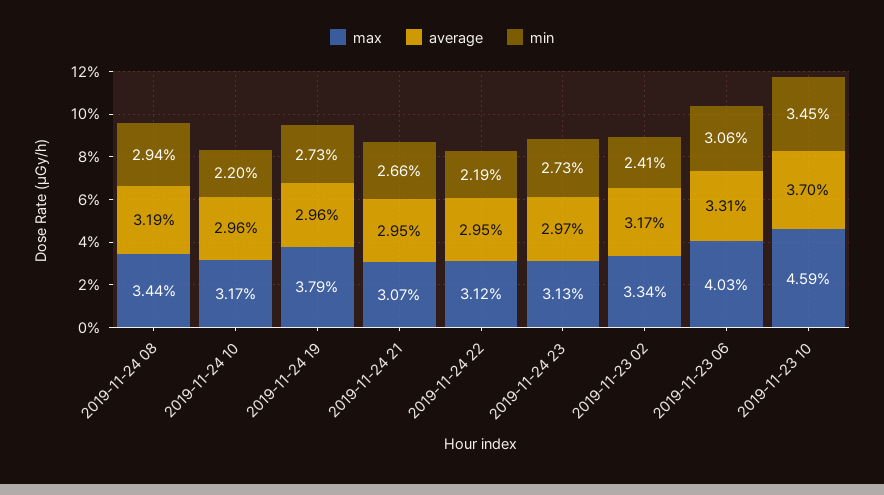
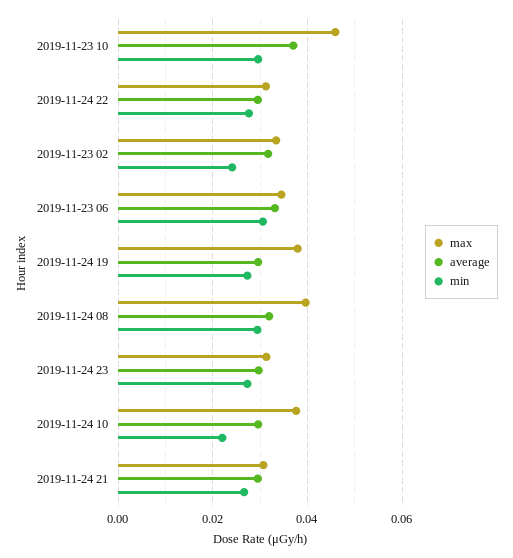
  {
    "max": {
-     "2019-11-24 08": 0.0344,
+     "2019-11-24 08": 0.04,
-     "2019-11-24 10": 0.0317,
+     "2019-11-24 10": 0.038,
      "2019-11-24 19": 0.0379,
      "2019-11-24 21": 0.0307,
      "2019-11-24 22": 0.0312,
      "2019-11-24 23": 0.0313,
      "2019-11-23 02": 0.0334,
-     "2019-11-23 06": 0.0403,
+     "2019-11-23 06": 0.034,
      "2019-11-23 10": 0.0459
    },
    "average": {
      "2019-11-24 08": 0.0319,
      "2019-11-24 10": 0.0296,
      "2019-11-24 19": 0.0296,
      "2019-11-24 21": 0.0295,
      "2019-11-24 22": 0.0295,
      "2019-11-24 23": 0.0297,
      "2019-11-23 02": 0.0317,
      "2019-11-23 06": 0.0331,
      "2019-11-23 10": 0.037
    },
    "min": {
      "2019-11-24 08": 0.0294,
      "2019-11-24 10": 0.022,
      "2019-11-24 19": 0.0273,
      "2019-11-24 21": 0.0266,
-     "2019-11-24 22": 0.0219,
+     "2019-11-24 22": 0.028,
      "2019-11-24 23": 0.0273,
      "2019-11-23 02": 0.0241,
      "2019-11-23 06": 0.0306,
-     "2019-11-23 10": 0.0345
+     "2019-11-23 10": 0.03
    }
  }

